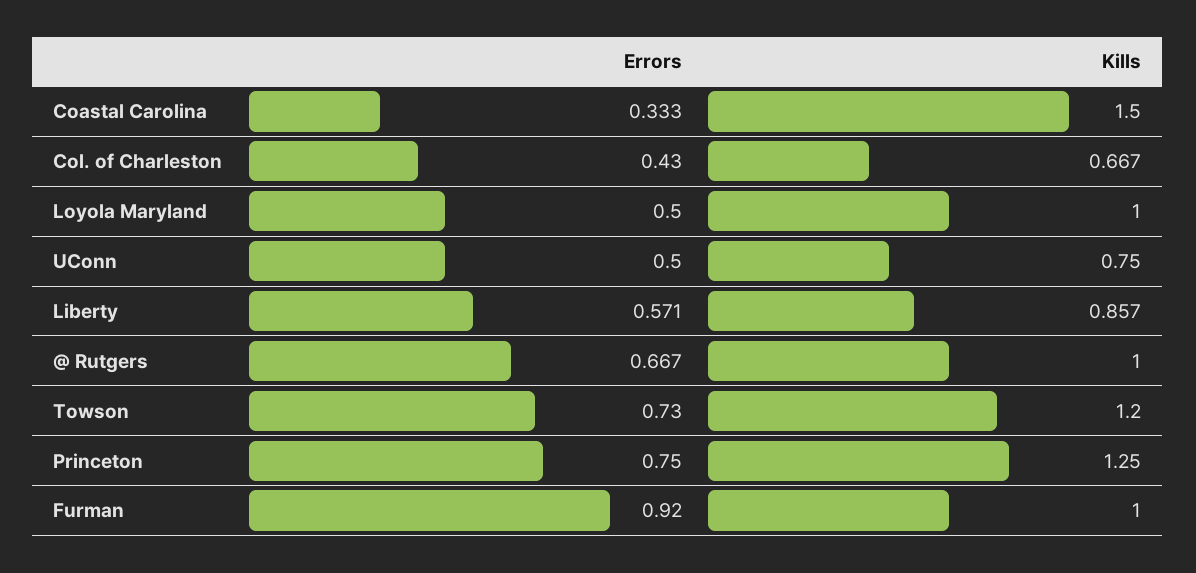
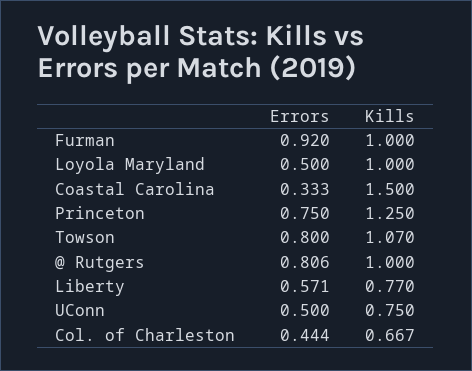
  {
    "Errors": {
      "Coastal Carolina": 0.333,
-     "Col. of Charleston": 0.43,
+     "Col. of Charleston": 0.444,
      "Loyola Maryland": 0.5,
      "UConn": 0.5,
      "Liberty": 0.571,
-     "@ Rutgers": 0.667,
+     "@ Rutgers": 0.806,
-     "Towson": 0.73,
+     "Towson": 0.8,
      "Princeton": 0.75,
      "Furman": 0.92
    },
    "Kills": {
      "Coastal Carolina": 1.5,
      "Col. of Charleston": 0.667,
      "Loyola Maryland": 1,
      "UConn": 0.75,
-     "Liberty": 0.857,
+     "Liberty": 0.77,
      "@ Rutgers": 1,
-     "Towson": 1.2,
+     "Towson": 1.07,
      "Princeton": 1.25,
      "Furman": 1
    }
  }

